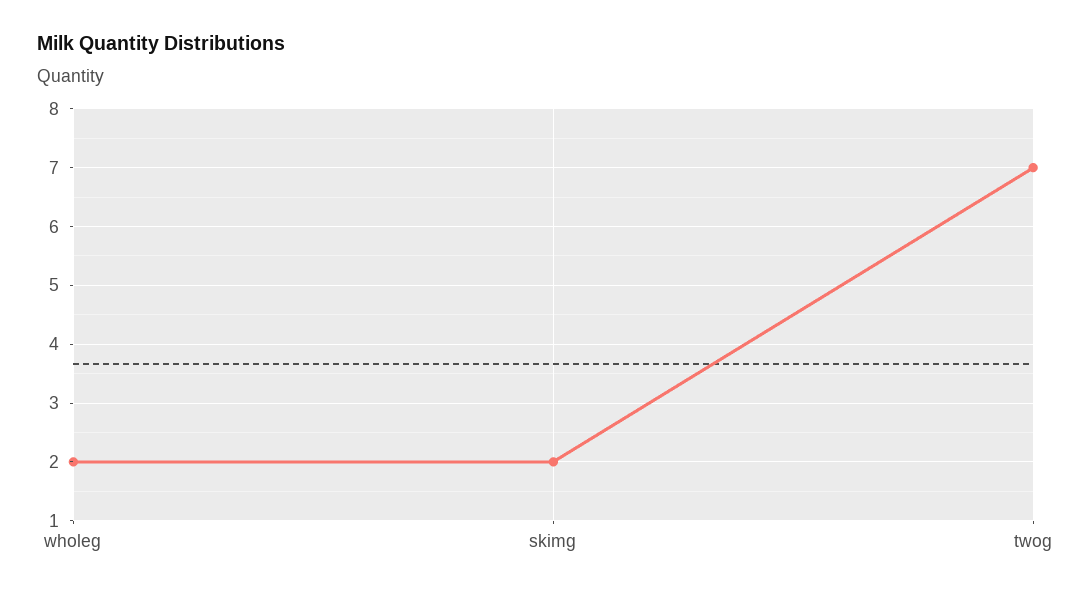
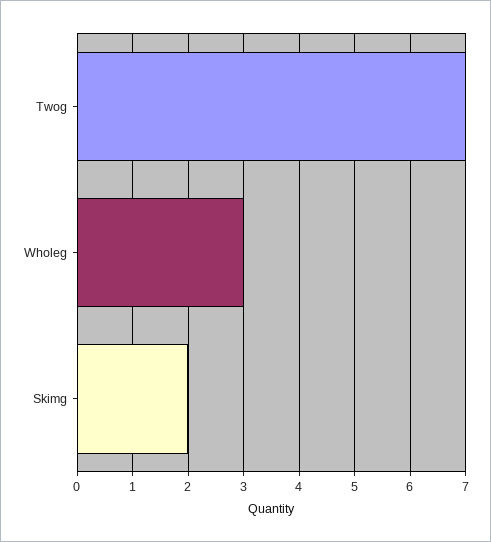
  {
-   "wholeg": 2,
+   "wholeg": 3,
    "skimg": 2,
    "twog": 7
  }

